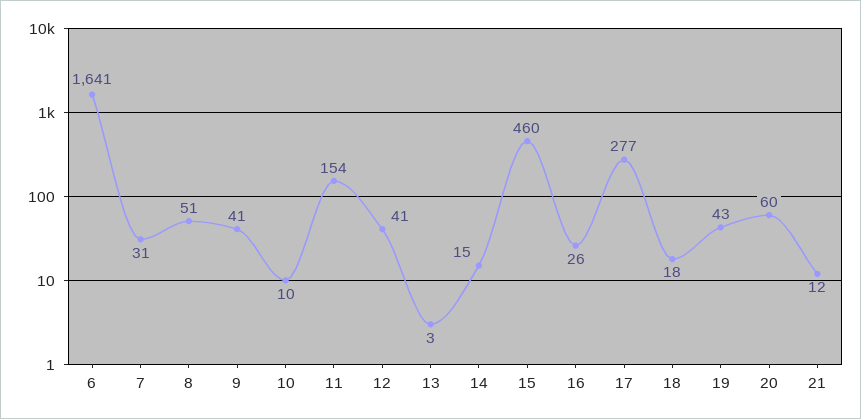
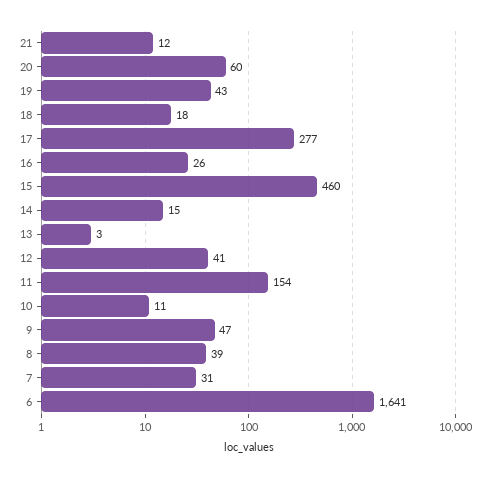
  {
    "6": 1641,
    "7": 31,
-   "8": 51,
+   "8": 39,
-   "9": 41,
+   "9": 47,
-   "10": 10,
+   "10": 11,
    "11": 154,
    "12": 41,
    "13": 3,
    "14": 15,
    "15": 460,
    "16": 26,
    "17": 277,
    "18": 18,
    "19": 43,
    "20": 60,
    "21": 12
  }

